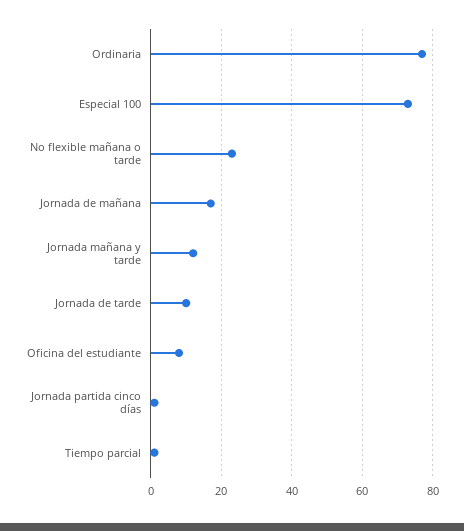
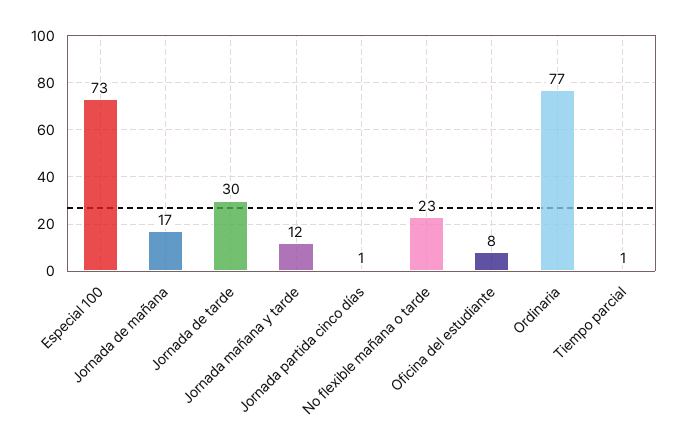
  {
    "Ordinaria": 77,
    "Especial 100": 73,
    "No flexible mañana o tarde": 23,
    "Jornada de mañana": 17,
    "Jornada mañana y tarde": 12,
-   "Jornada de tarde": 10,
+   "Jornada de tarde": 30,
    "Oficina del estudiante": 8,
    "Jornada partida cinco días": 1,
    "Tiempo parcial": 1
  }

